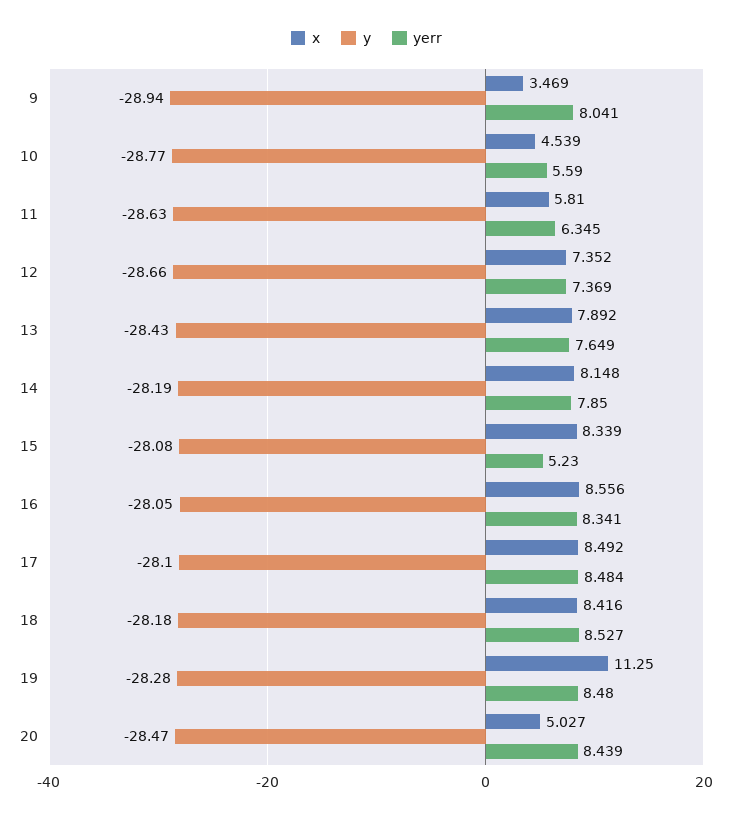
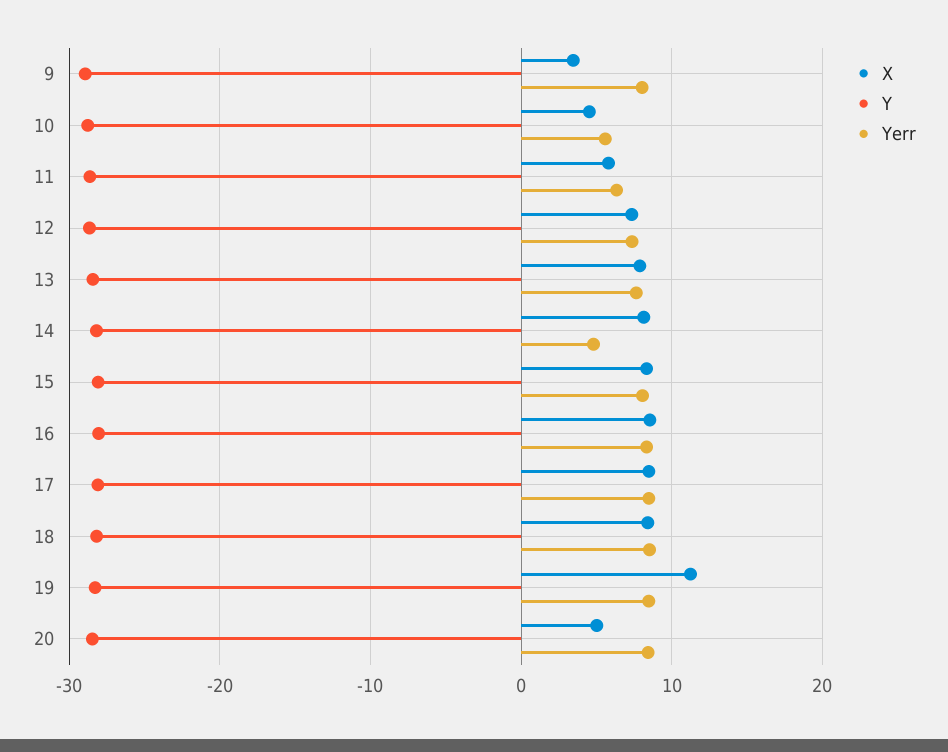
  {
    "x": {
      "9": 3.469,
      "10": 4.539,
      "11": 5.81,
      "12": 7.352,
      "13": 7.892,
      "14": 8.148,
      "15": 8.339,
      "16": 8.556,
      "17": 8.492,
      "18": 8.416,
      "19": 11.25,
      "20": 5.027
    },
    "y": {
      "9": -28.94,
      "10": -28.77,
      "11": -28.63,
      "12": -28.66,
      "13": -28.43,
      "14": -28.19,
      "15": -28.08,
      "16": -28.05,
      "17": -28.1,
      "18": -28.18,
      "19": -28.28,
      "20": -28.47
    },
    "yerr": {
      "9": 8.041,
      "10": 5.59,
      "11": 6.345,
      "12": 7.369,
      "13": 7.649,
-     "14": 7.85,
+     "14": 5,
-     "15": 5.23,
+     "15": 8,
      "16": 8.341,
      "17": 8.484,
      "18": 8.527,
      "19": 8.48,
      "20": 8.439
    }
  }

